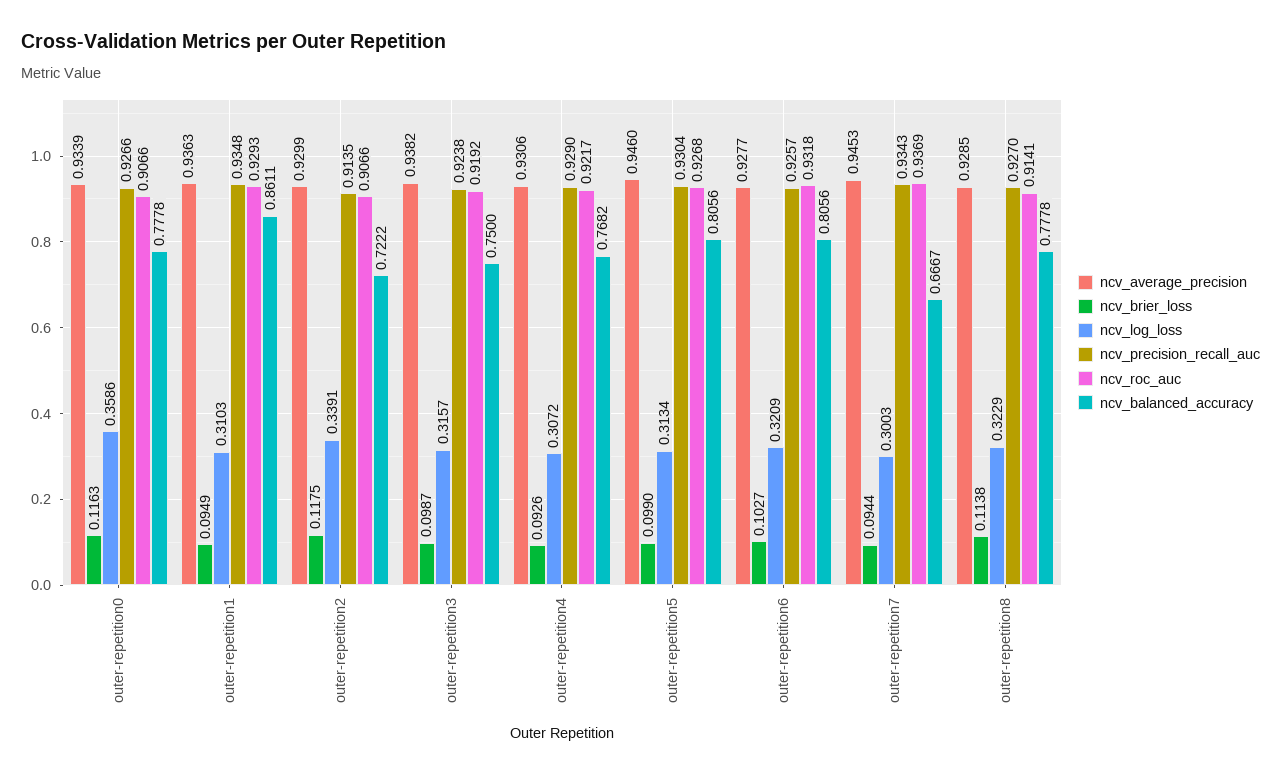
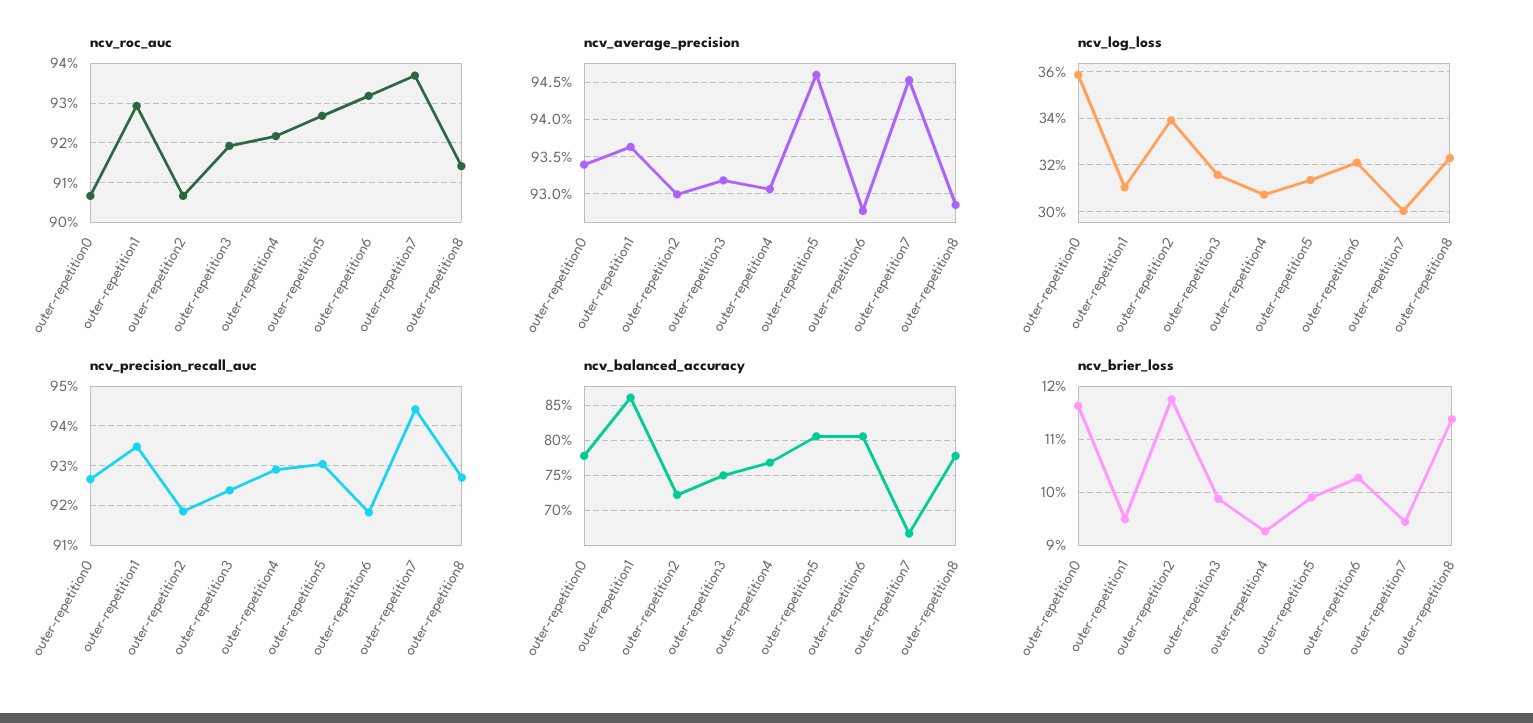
  {
    "ncv_average_precision": {
      "outer-repetition0": 0.9339,
      "outer-repetition1": 0.9363,
      "outer-repetition2": 0.9299,
-     "outer-repetition3": 0.9382,
+     "outer-repetition3": 0.932,
      "outer-repetition4": 0.9306,
      "outer-repetition5": 0.946,
      "outer-repetition6": 0.9277,
      "outer-repetition7": 0.9453,
      "outer-repetition8": 0.9285
    },
    "ncv_brier_loss": {
      "outer-repetition0": 0.1163,
      "outer-repetition1": 0.0949,
      "outer-repetition2": 0.1175,
      "outer-repetition3": 0.0987,
      "outer-repetition4": 0.0926,
      "outer-repetition5": 0.099,
      "outer-repetition6": 0.1027,
      "outer-repetition7": 0.0944,
      "outer-repetition8": 0.1138
    },
    "ncv_log_loss": {
      "outer-repetition0": 0.3586,
      "outer-repetition1": 0.3103,
      "outer-repetition2": 0.3391,
      "outer-repetition3": 0.3157,
      "outer-repetition4": 0.3072,
      "outer-repetition5": 0.3134,
      "outer-repetition6": 0.3209,
      "outer-repetition7": 0.3003,
      "outer-repetition8": 0.3229
    },
    "ncv_precision_recall_auc": {
      "outer-repetition0": 0.9266,
      "outer-repetition1": 0.9348,
-     "outer-repetition2": 0.9135,
+     "outer-repetition2": 0.918,
      "outer-repetition3": 0.9238,
      "outer-repetition4": 0.929,
      "outer-repetition5": 0.9304,
-     "outer-repetition6": 0.9257,
+     "outer-repetition6": 0.918,
-     "outer-repetition7": 0.9343,
+     "outer-repetition7": 0.944,
      "outer-repetition8": 0.927
    },
    "ncv_roc_auc": {
      "outer-repetition0": 0.9066,
      "outer-repetition1": 0.9293,
      "outer-repetition2": 0.9066,
      "outer-repetition3": 0.9192,
      "outer-repetition4": 0.9217,
      "outer-repetition5": 0.9268,
      "outer-repetition6": 0.9318,
      "outer-repetition7": 0.9369,
      "outer-repetition8": 0.9141
    },
    "ncv_balanced_accuracy": {
      "outer-repetition0": 0.7778,
      "outer-repetition1": 0.8611,
      "outer-repetition2": 0.7222,
      "outer-repetition3": 0.75,
      "outer-repetition4": 0.7682,
      "outer-repetition5": 0.8056,
      "outer-repetition6": 0.8056,
      "outer-repetition7": 0.6667,
      "outer-repetition8": 0.7778
    }
  }

